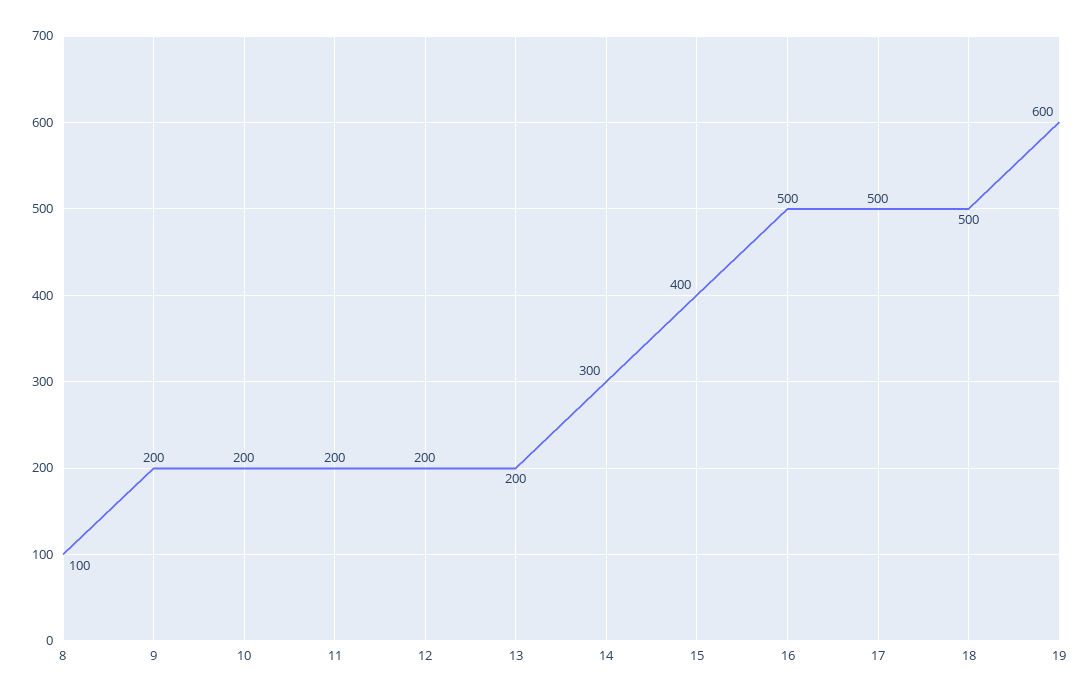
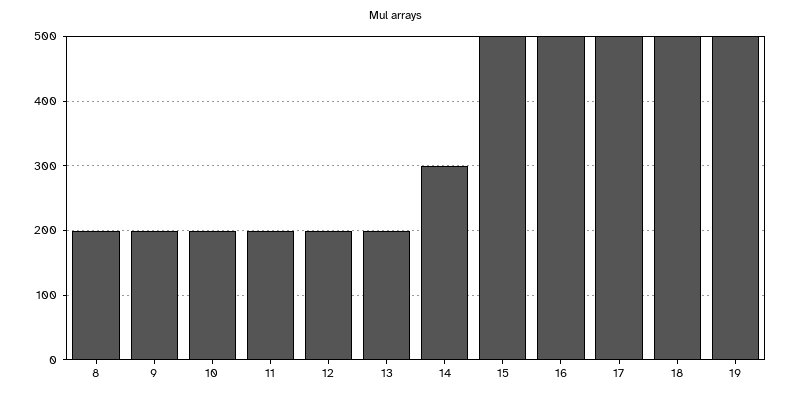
  {
-   "8": 100,
+   "8": 200,
    "9": 200,
    "10": 200,
    "11": 200,
    "12": 200,
    "13": 200,
    "14": 300,
-   "15": 400,
+   "15": 500,
    "16": 500,
    "17": 500,
    "18": 500,
-   "19": 600
+   "19": 500
  }

